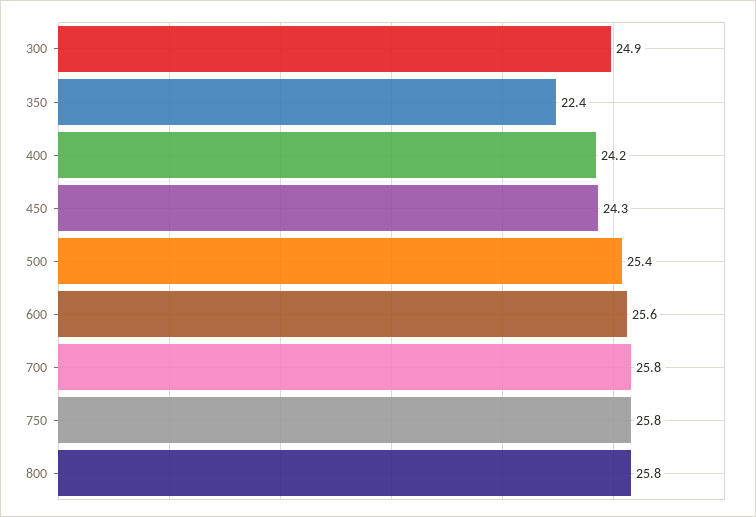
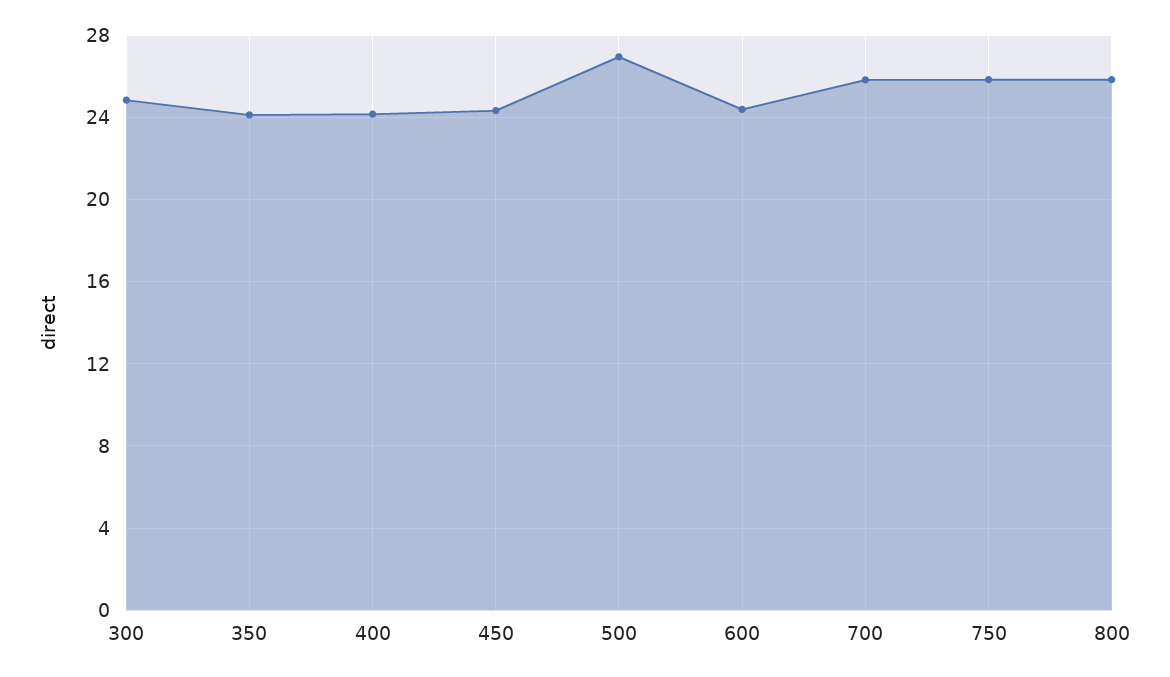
  {
    "300": 24.9,
-   "350": 22.4,
+   "350": 24,
    "400": 24.2,
    "450": 24.3,
-   "500": 25.4,
+   "500": 27,
-   "600": 25.6,
+   "600": 24.5,
    "700": 25.8,
    "750": 25.8,
    "800": 25.8
  }

